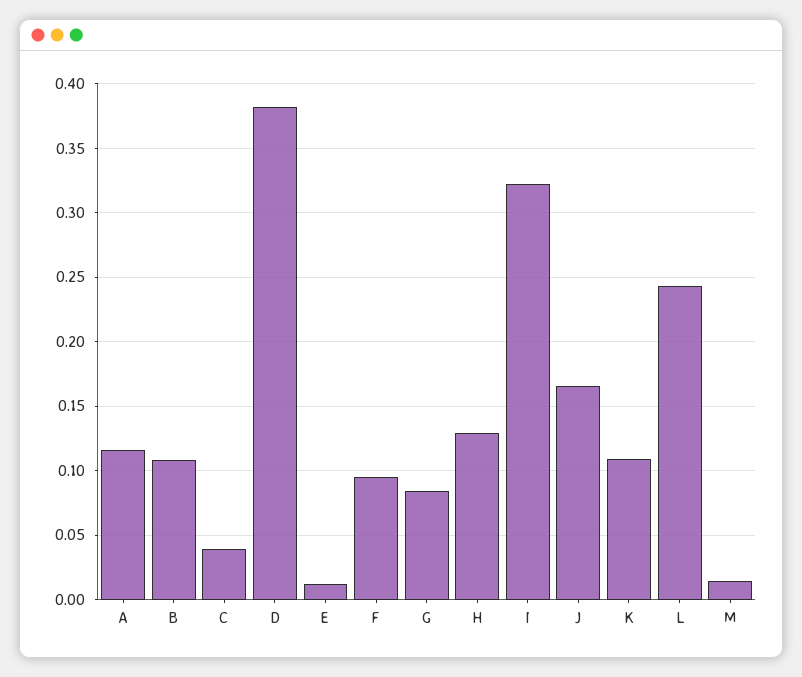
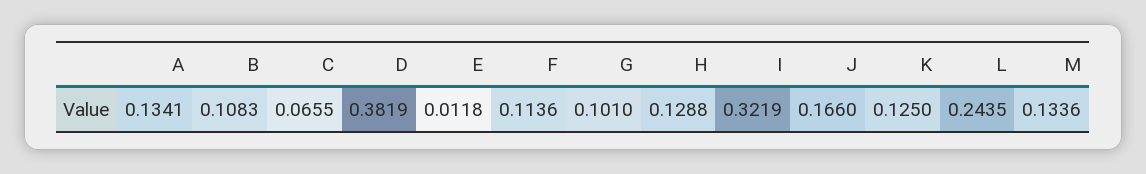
  {
-   "A": 0.115,
+   "A": 0.1341,
    "B": 0.1083,
-   "C": 0.04,
+   "C": 0.0655,
    "D": 0.3819,
    "E": 0.0118,
-   "F": 0.095,
+   "F": 0.1136,
-   "G": 0.085,
+   "G": 0.101,
    "H": 0.1288,
    "I": 0.3219,
    "J": 0.166,
-   "K": 0.11,
+   "K": 0.125,
    "L": 0.2435,
-   "M": 0.015
+   "M": 0.1336
  }

